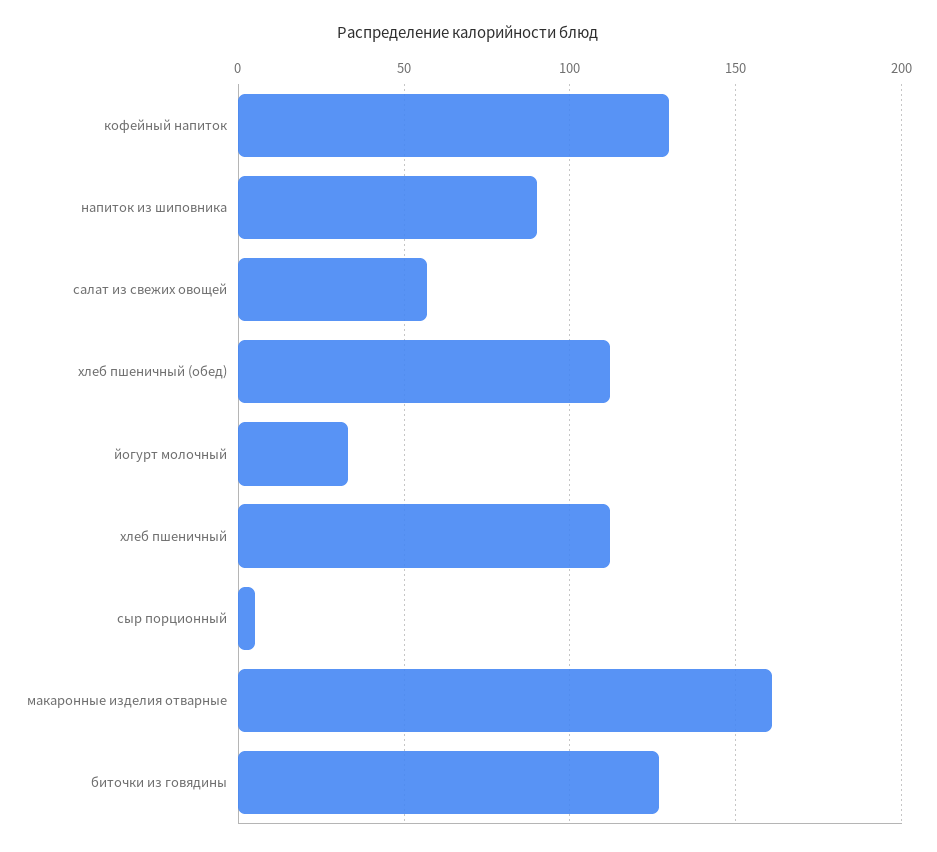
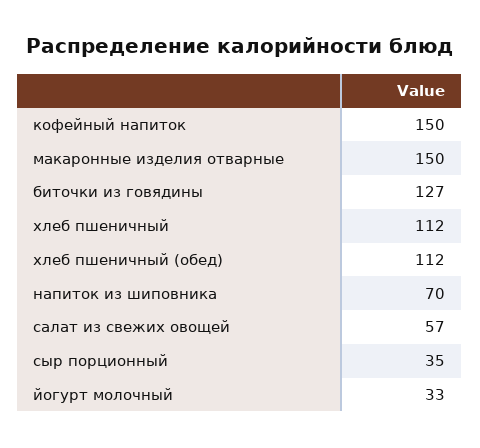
  {
-   "кофейный напиток": 130,
+   "кофейный напиток": 150,
-   "напиток из шиповника": 90,
+   "напиток из шиповника": 70,
    "салат из свежих овощей": 57,
    "хлеб пшеничный (обед)": 112,
    "йогурт молочный": 33,
    "хлеб пшеничный": 112,
-   "сыр порционный": 5,
+   "сыр порционный": 35,
-   "макаронные изделия отварные": 160,
+   "макаронные изделия отварные": 150,
    "биточки из говядины": 127
  }

